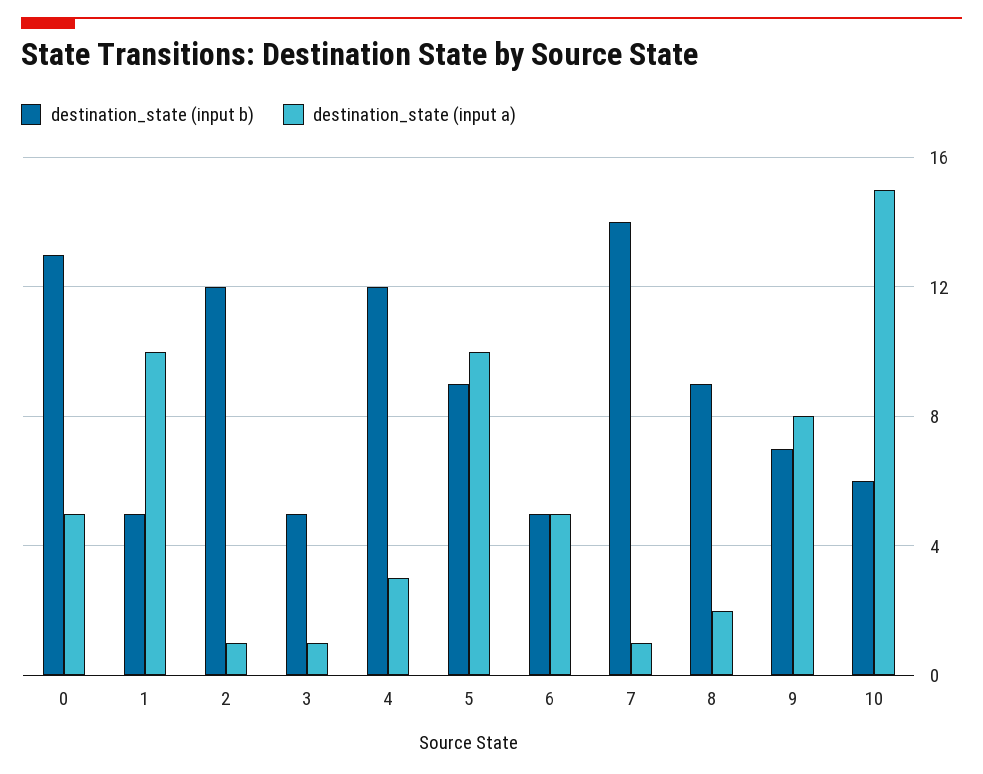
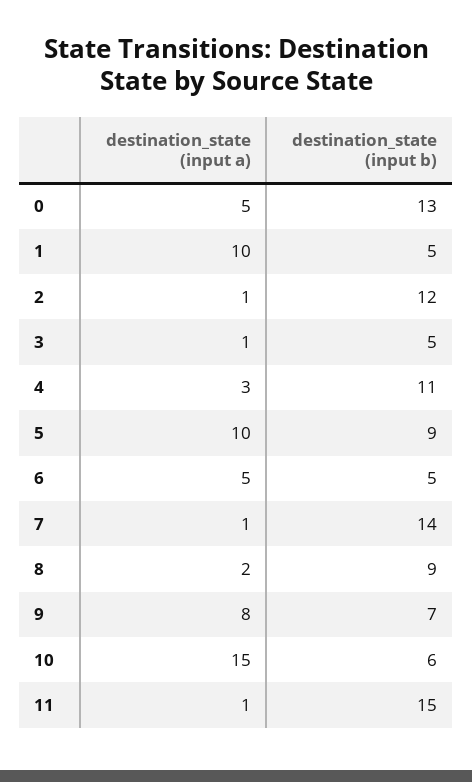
  {
    "destination_state (input b)": {
      "0": 13,
      "1": 5,
      "2": 12,
      "3": 5,
-     "4": 12,
+     "4": 11,
      "5": 9,
      "6": 5,
      "7": 14,
      "8": 9,
      "9": 7,
-     "10": 6
+     "10": 6,
+     "11": 15
    },
    "destination_state (input a)": {
      "0": 5,
      "1": 10,
      "2": 1,
      "3": 1,
      "4": 3,
      "5": 10,
      "6": 5,
      "7": 1,
      "8": 2,
      "9": 8,
-     "10": 15
+     "10": 15,
+     "11": 1
    }
  }

